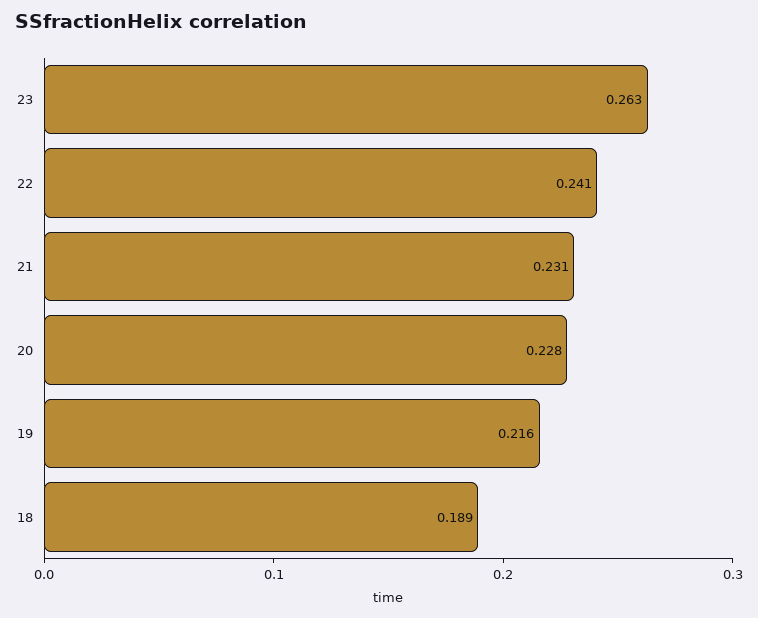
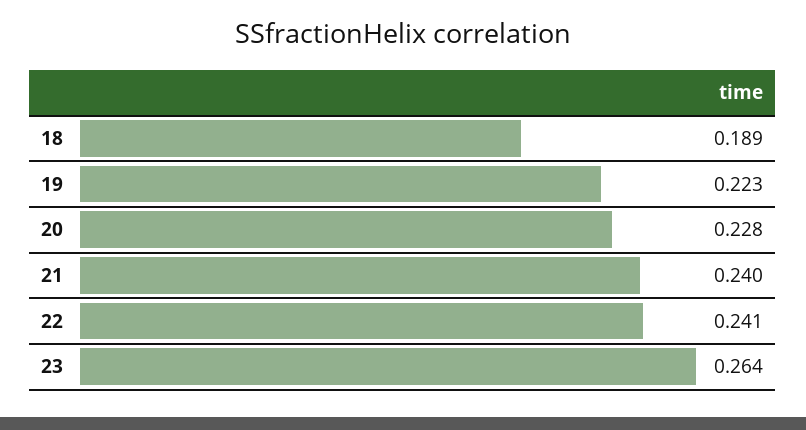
  {
-   "23": 0.263,
+   "23": 0.264,
    "22": 0.241,
-   "21": 0.231,
+   "21": 0.24,
    "20": 0.228,
-   "19": 0.216,
+   "19": 0.223,
    "18": 0.189
  }

